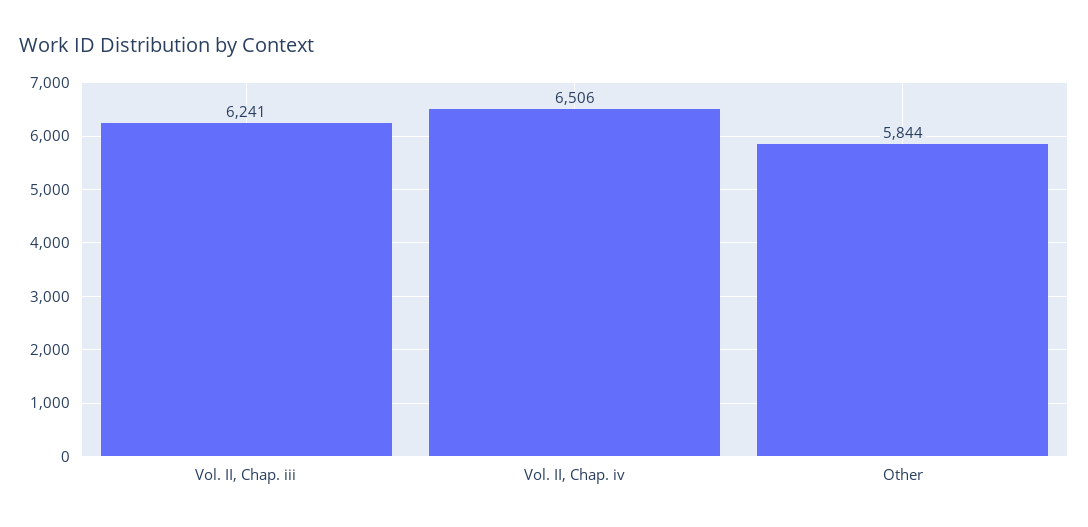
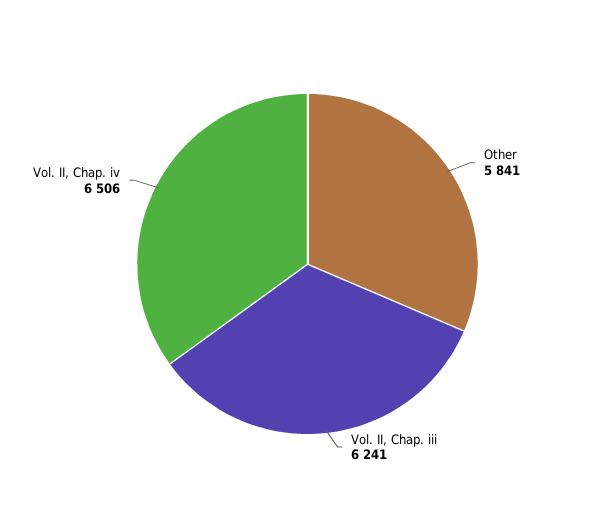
  {
    "Vol. II, Chap. iii": 6241,
    "Vol. II, Chap. iv": 6506,
-   "Other": 5844
+   "Other": 5841
  }

